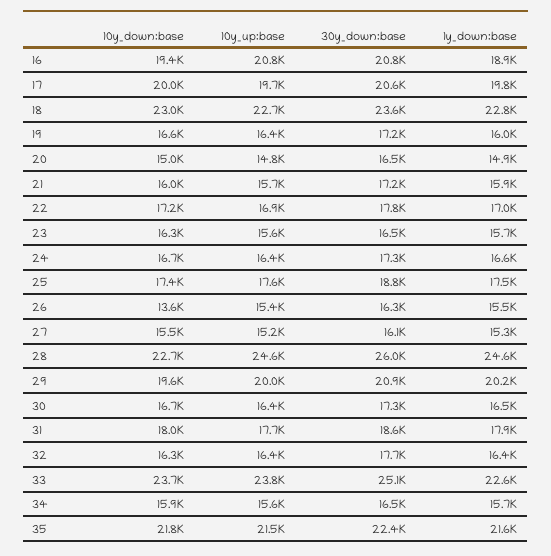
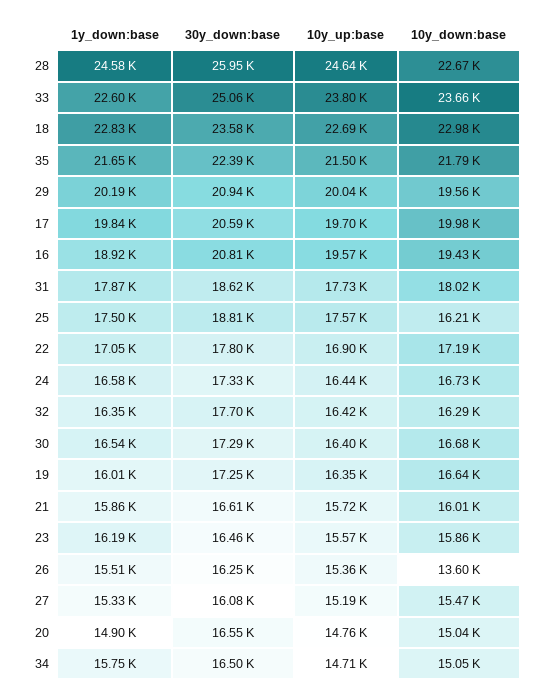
  {
    "10y_down:base": {
      "16": 19430,
      "17": 19980,
      "18": 22980,
      "19": 16640,
      "20": 15040,
      "21": 16010,
      "22": 17190,
-     "23": 16300,
+     "23": 15860,
      "24": 16730,
-     "25": 17400,
+     "25": 16210,
      "26": 13600,
      "27": 15470,
      "28": 22670,
      "29": 19560,
      "30": 16680,
      "31": 18020,
      "32": 16290,
      "33": 23660,
-     "34": 15900,
+     "34": 15050,
      "35": 21790
    },
    "10y_up:base": {
-     "16": 20800,
+     "16": 19570,
      "17": 19700,
      "18": 22690,
      "19": 16350,
      "20": 14760,
      "21": 15720,
      "22": 16900,
      "23": 15570,
      "24": 16440,
      "25": 17570,
      "26": 15360,
      "27": 15190,
      "28": 24640,
      "29": 20040,
      "30": 16400,
      "31": 17730,
      "32": 16420,
      "33": 23800,
-     "34": 15600,
+     "34": 14710,
      "35": 21500
    },
    "30y_down:base": {
      "16": 20810,
      "17": 20590,
      "18": 23580,
      "19": 17250,
      "20": 16550,
-     "21": 17200,
+     "21": 16610,
      "22": 17800,
      "23": 16460,
      "24": 17330,
      "25": 18810,
      "26": 16250,
      "27": 16080,
      "28": 25950,
      "29": 20940,
      "30": 17290,
      "31": 18620,
      "32": 17700,
      "33": 25060,
      "34": 16500,
      "35": 22390
    },
    "1y_down:base": {
      "16": 18920,
      "17": 19840,
      "18": 22830,
      "19": 16010,
      "20": 14900,
      "21": 15860,
      "22": 17050,
-     "23": 15700,
+     "23": 16190,
      "24": 16580,
      "25": 17500,
      "26": 15510,
      "27": 15330,
      "28": 24580,
      "29": 20190,
      "30": 16540,
      "31": 17870,
      "32": 16350,
      "33": 22600,
      "34": 15750,
      "35": 21650
    }
  }

